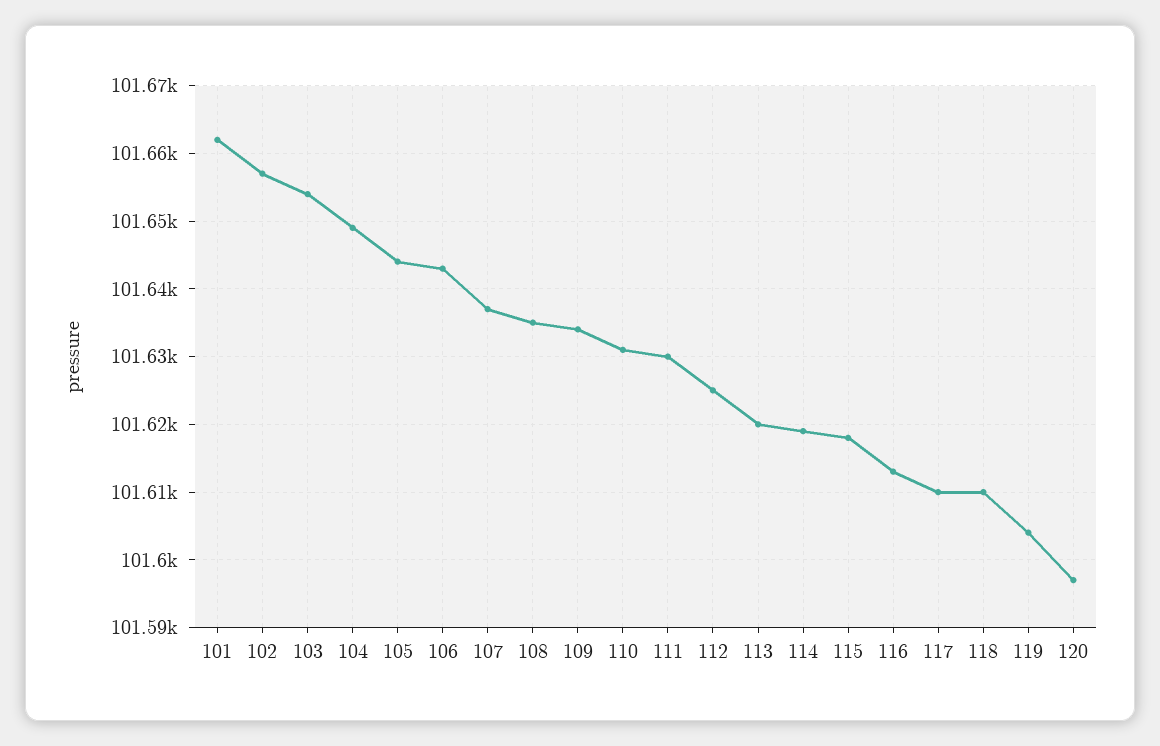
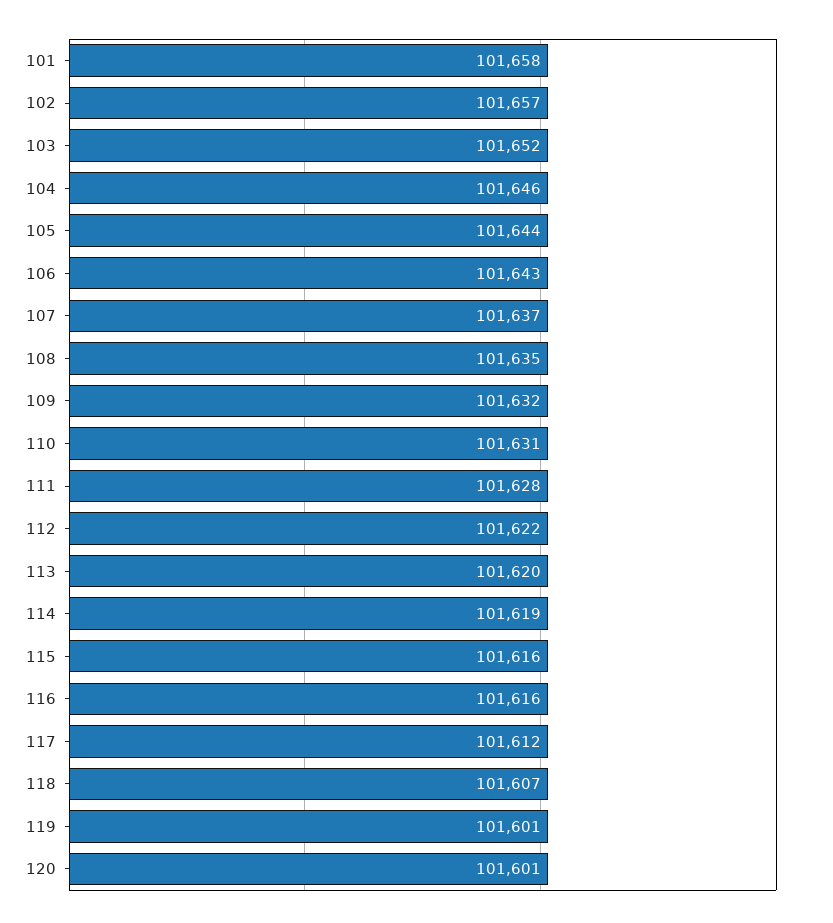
  {
-   "101": 101662,
+   "101": 101658,
    "102": 101657,
-   "103": 101654,
+   "103": 101652,
-   "104": 101649,
+   "104": 101646,
    "105": 101644,
    "106": 101643,
    "107": 101637,
    "108": 101635,
-   "109": 101634,
+   "109": 101632,
    "110": 101631,
-   "111": 101630,
+   "111": 101628,
-   "112": 101625,
+   "112": 101622,
    "113": 101620,
    "114": 101619,
-   "115": 101618,
+   "115": 101616,
-   "116": 101613,
+   "116": 101616,
-   "117": 101610,
+   "117": 101612,
-   "118": 101610,
+   "118": 101607,
-   "119": 101604,
+   "119": 101601,
-   "120": 101597
+   "120": 101601
  }

